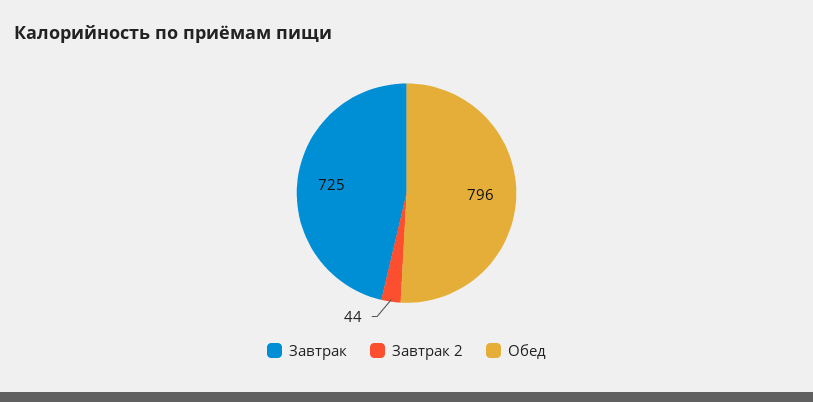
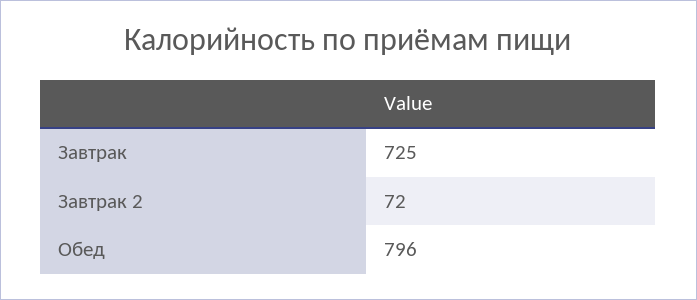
  {
    "Завтрак": 725,
-   "Завтрак 2": 44,
+   "Завтрак 2": 72,
    "Обед": 796
  }

